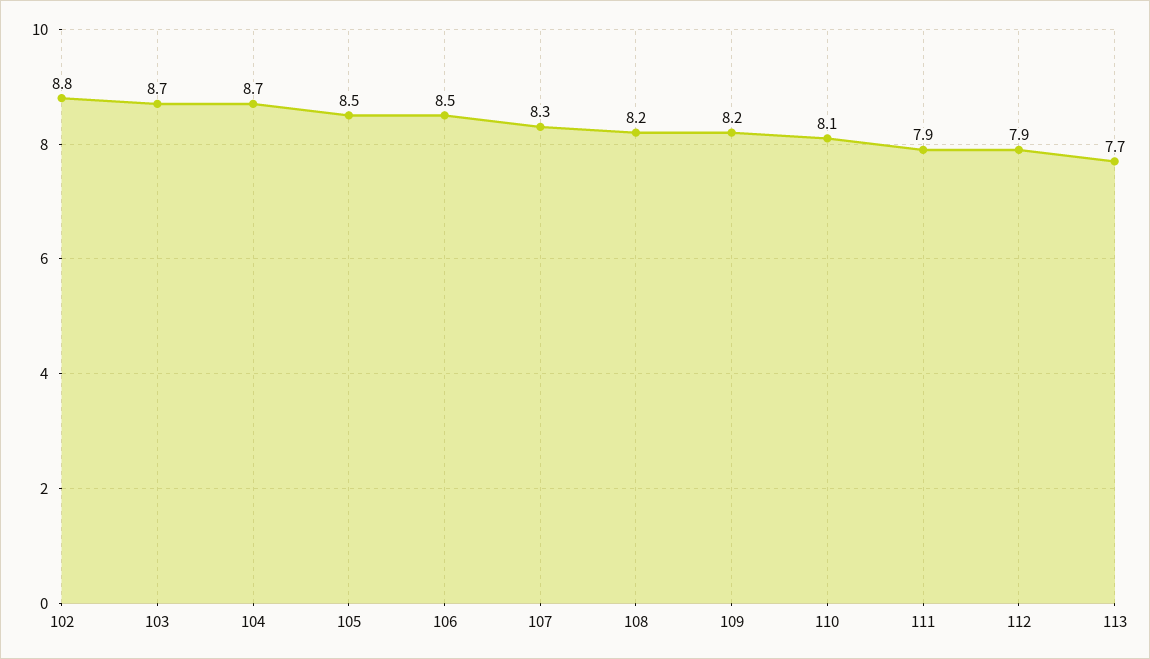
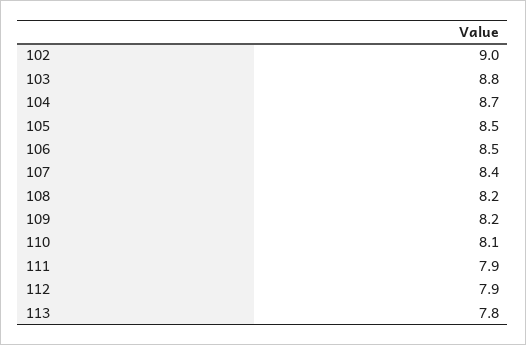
  {
-   "102": 8.8,
+   "102": 9,
-   "103": 8.7,
+   "103": 8.8,
    "104": 8.7,
    "105": 8.5,
    "106": 8.5,
-   "107": 8.3,
+   "107": 8.4,
    "108": 8.2,
    "109": 8.2,
    "110": 8.1,
    "111": 7.9,
    "112": 7.9,
-   "113": 7.7
+   "113": 7.8
  }

